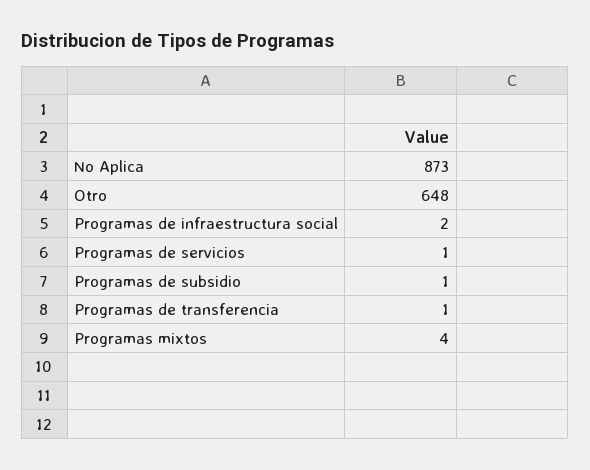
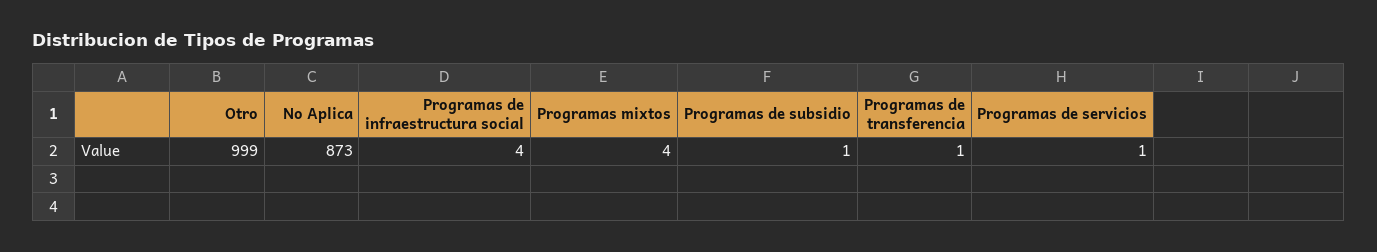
  {
    "No Aplica": 873,
-   "Otro": 648,
+   "Otro": 999,
-   "Programas de infraestructura social": 2,
+   "Programas de infraestructura social": 4,
    "Programas de servicios": 1,
    "Programas de subsidio": 1,
    "Programas de transferencia": 1,
    "Programas mixtos": 4
  }

